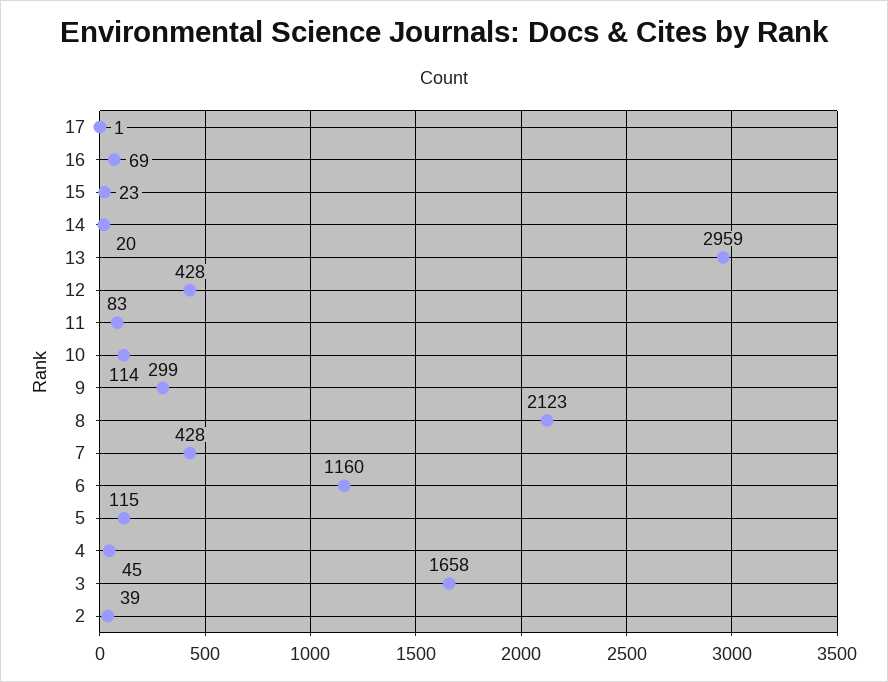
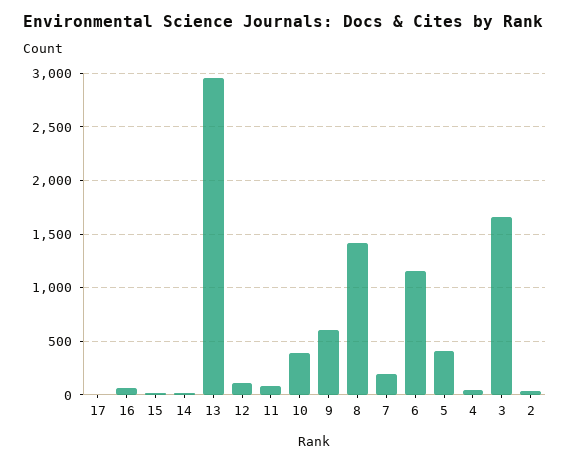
  {
    "17": 1,
    "16": 69,
    "15": 23,
    "14": 20,
    "13": 2959,
-   "12": 428,
+   "12": 100,
    "11": 83,
-   "10": 114,
+   "10": 400,
-   "9": 299,
+   "9": 600,
-   "8": 2123,
+   "8": 1400,
-   "7": 428,
+   "7": 200,
    "6": 1160,
-   "5": 115,
+   "5": 400,
    "4": 45,
    "3": 1658,
    "2": 39
  }

